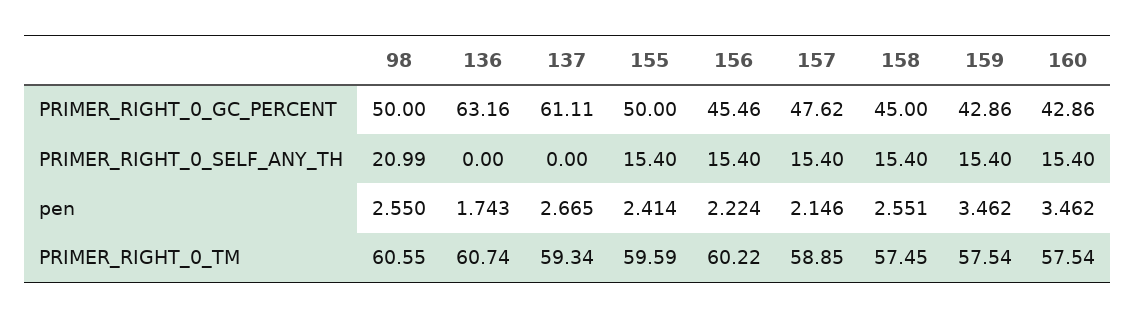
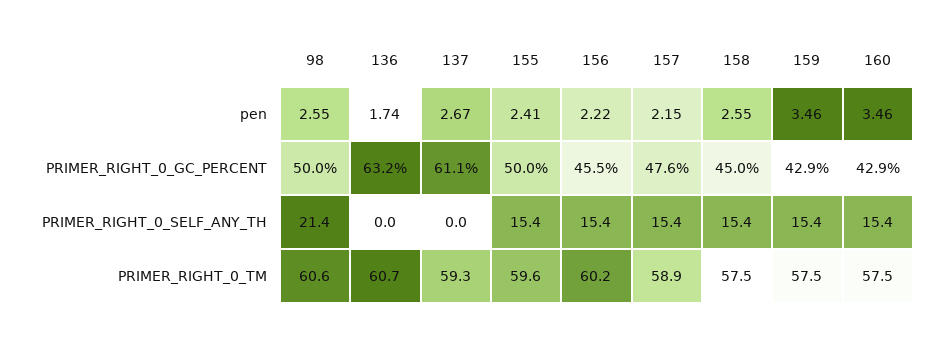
  {
    "98": {
      "PRIMER_RIGHT_0_GC_PERCENT": 50,
-     "PRIMER_RIGHT_0_SELF_ANY_TH": 20.99,
+     "PRIMER_RIGHT_0_SELF_ANY_TH": 21.4,
      "pen": 2.55,
      "PRIMER_RIGHT_0_TM": 60.55
    },
    "136": {
      "PRIMER_RIGHT_0_GC_PERCENT": 63.16,
      "PRIMER_RIGHT_0_SELF_ANY_TH": 0,
      "pen": 1.743,
      "PRIMER_RIGHT_0_TM": 60.74
    },
    "137": {
      "PRIMER_RIGHT_0_GC_PERCENT": 61.11,
      "PRIMER_RIGHT_0_SELF_ANY_TH": 0,
      "pen": 2.665,
      "PRIMER_RIGHT_0_TM": 59.34
    },
    "155": {
      "PRIMER_RIGHT_0_GC_PERCENT": 50,
      "PRIMER_RIGHT_0_SELF_ANY_TH": 15.4,
      "pen": 2.414,
      "PRIMER_RIGHT_0_TM": 59.59
    },
    "156": {
      "PRIMER_RIGHT_0_GC_PERCENT": 45.46,
      "PRIMER_RIGHT_0_SELF_ANY_TH": 15.4,
      "pen": 2.224,
      "PRIMER_RIGHT_0_TM": 60.22
    },
    "157": {
      "PRIMER_RIGHT_0_GC_PERCENT": 47.62,
      "PRIMER_RIGHT_0_SELF_ANY_TH": 15.4,
      "pen": 2.146,
      "PRIMER_RIGHT_0_TM": 58.85
    },
    "158": {
      "PRIMER_RIGHT_0_GC_PERCENT": 45,
      "PRIMER_RIGHT_0_SELF_ANY_TH": 15.4,
      "pen": 2.551,
      "PRIMER_RIGHT_0_TM": 57.45
    },
    "159": {
      "PRIMER_RIGHT_0_GC_PERCENT": 42.86,
      "PRIMER_RIGHT_0_SELF_ANY_TH": 15.4,
      "pen": 3.462,
      "PRIMER_RIGHT_0_TM": 57.54
    },
    "160": {
      "PRIMER_RIGHT_0_GC_PERCENT": 42.86,
      "PRIMER_RIGHT_0_SELF_ANY_TH": 15.4,
      "pen": 3.462,
      "PRIMER_RIGHT_0_TM": 57.54
    }
  }

